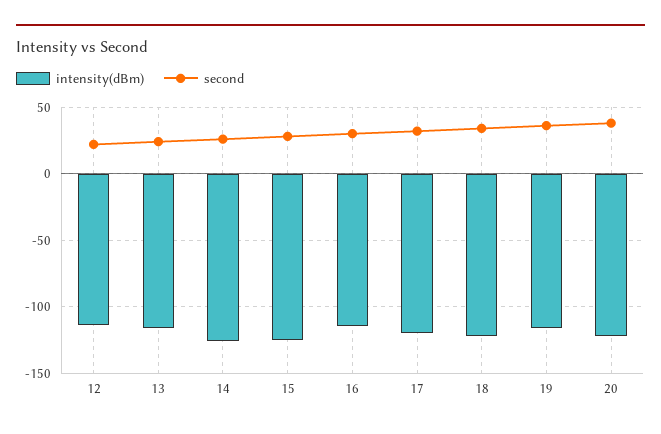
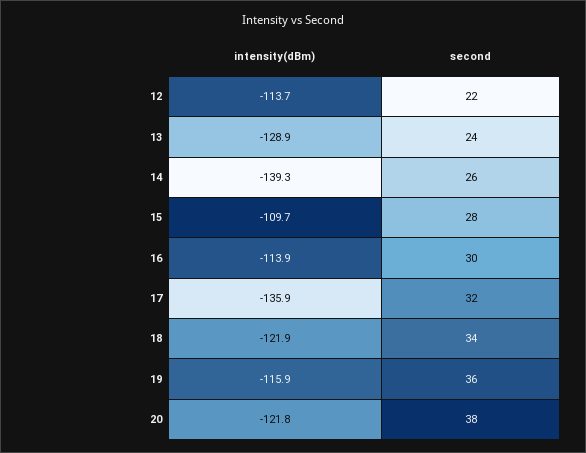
  {
    "intensity(dBm)": {
      "12": -113.7,
-     "13": -115,
+     "13": -128.9,
-     "14": -125,
+     "14": -139.3,
-     "15": -125,
+     "15": -109.7,
      "16": -113.9,
-     "17": -120,
+     "17": -135.9,
      "18": -121.9,
      "19": -115.9,
      "20": -121.8
    },
    "second": {
      "12": 22,
      "13": 24,
      "14": 26,
      "15": 28,
      "16": 30,
      "17": 32,
      "18": 34,
      "19": 36,
      "20": 38
    }
  }

